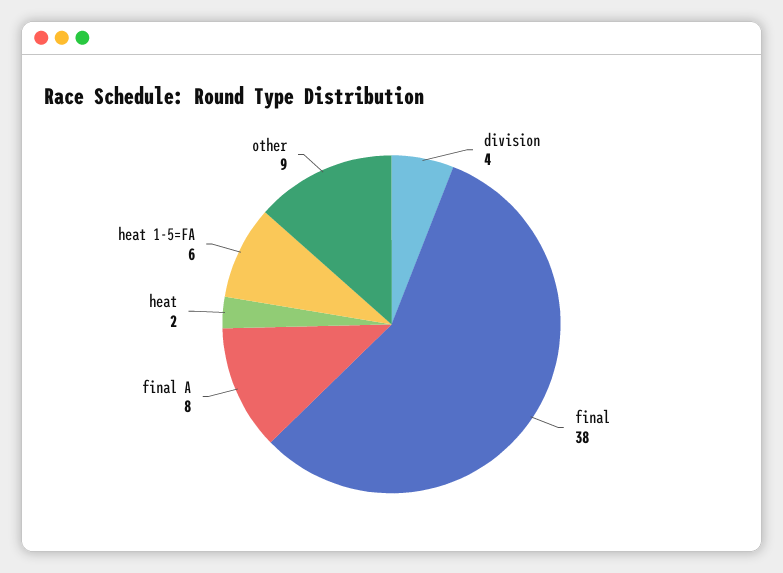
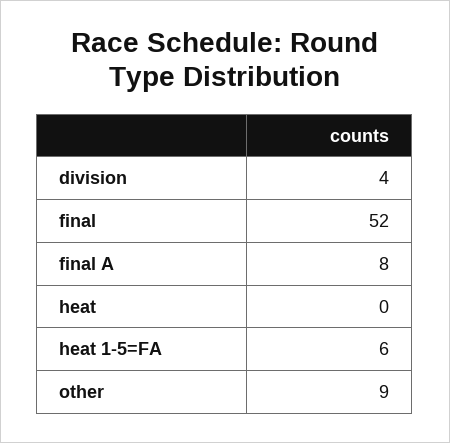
  {
    "division": 4,
-   "final": 38,
+   "final": 52,
    "final A": 8,
-   "heat": 2,
+   "heat": 0,
    "heat 1-5=FA": 6,
    "other": 9
  }

